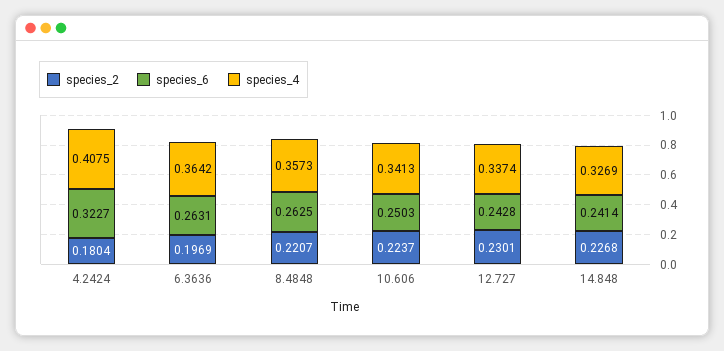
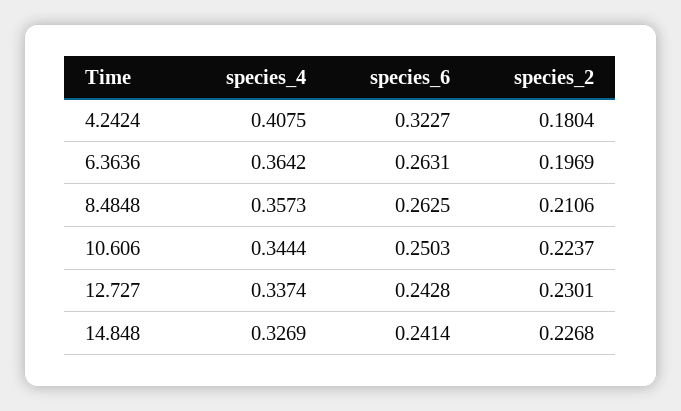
  {
    "species_2": {
      "4.2424": 0.1804,
      "6.3636": 0.1969,
-     "8.4848": 0.2207,
+     "8.4848": 0.2106,
      "10.606": 0.2237,
      "12.727": 0.2301,
      "14.848": 0.2268
    },
    "species_6": {
      "4.2424": 0.3227,
      "6.3636": 0.2631,
      "8.4848": 0.2625,
      "10.606": 0.2503,
      "12.727": 0.2428,
      "14.848": 0.2414
    },
    "species_4": {
      "4.2424": 0.4075,
      "6.3636": 0.3642,
      "8.4848": 0.3573,
-     "10.606": 0.3413,
+     "10.606": 0.3444,
      "12.727": 0.3374,
      "14.848": 0.3269
    }
  }

